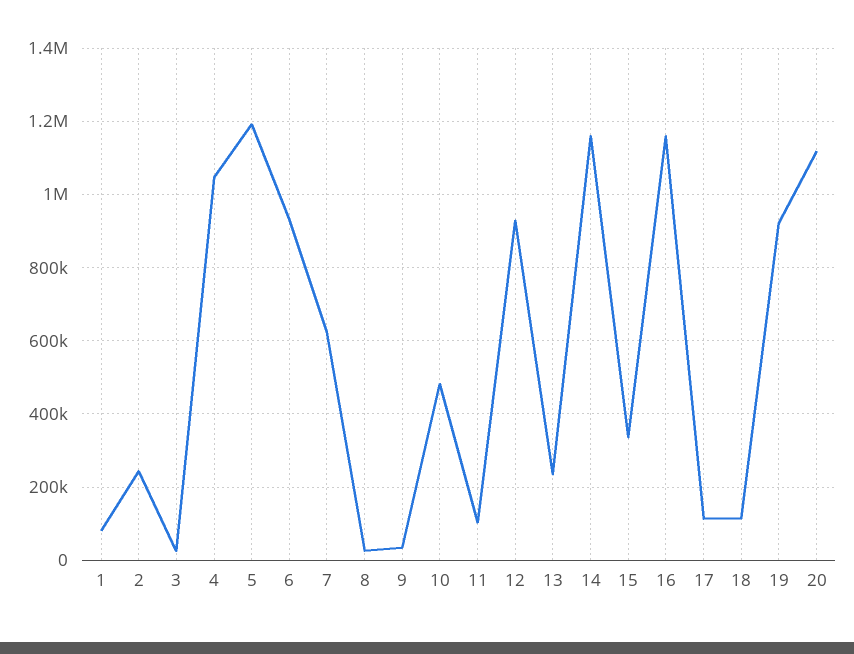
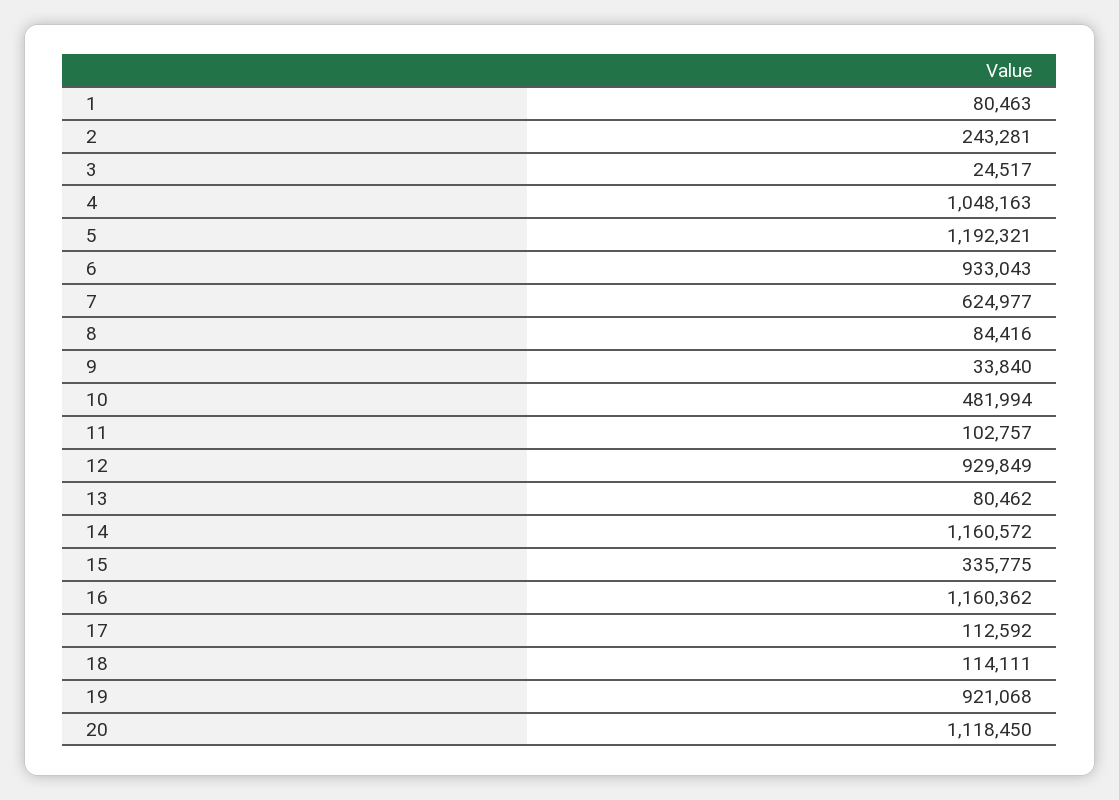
  {
    "1": 80463,
    "2": 243281,
    "3": 24517,
    "4": 1048163,
    "5": 1192321,
    "6": 933043,
    "7": 624977,
-   "8": 20000,
+   "8": 84416,
    "9": 33840,
    "10": 481994,
    "11": 102757,
    "12": 929849,
-   "13": 240000,
+   "13": 80462,
    "14": 1160572,
    "15": 335775,
    "16": 1160362,
    "17": 112592,
    "18": 114111,
    "19": 921068,
    "20": 1118450
  }

